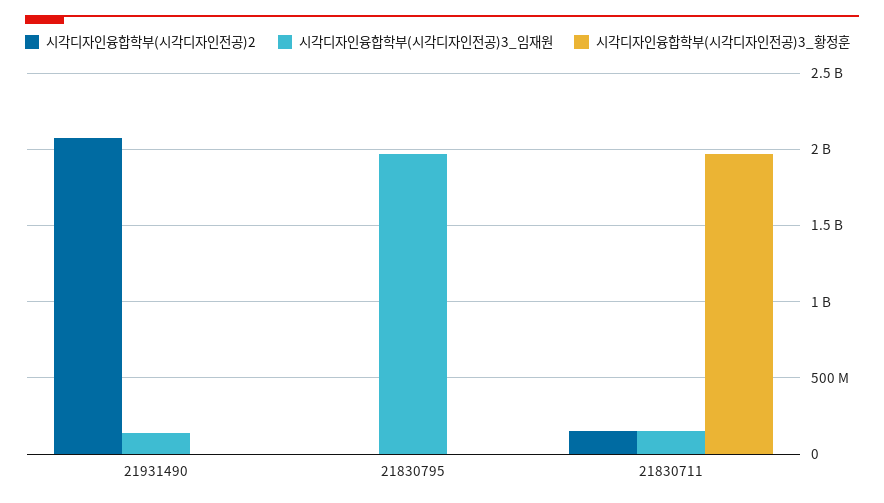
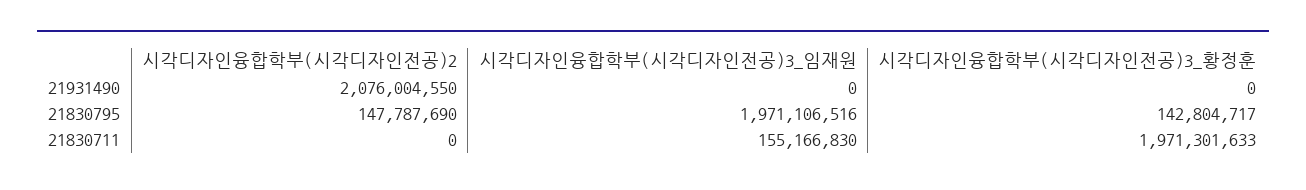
  {
    "시각디자인융합학부(시각디자인전공)2": {
      "21931490": 2076004550,
-     "21830795": 0,
+     "21830795": 147787690,
-     "21830711": 150000000
+     "21830711": 0
    },
    "시각디자인융합학부(시각디자인전공)3_임재원": {
-     "21931490": 150000000,
+     "21931490": 0,
      "21830795": 1971106516,
      "21830711": 155166830
    },
    "시각디자인융합학부(시각디자인전공)3_황정훈": {
      "21931490": 0,
-     "21830795": 0,
+     "21830795": 142804717,
      "21830711": 1971301633
    }
  }

